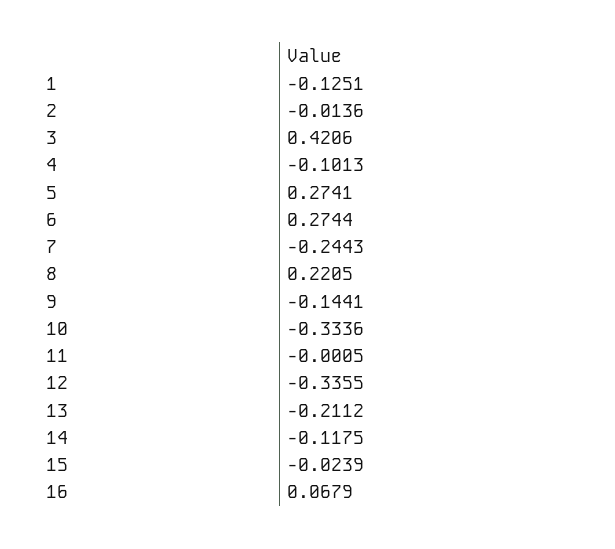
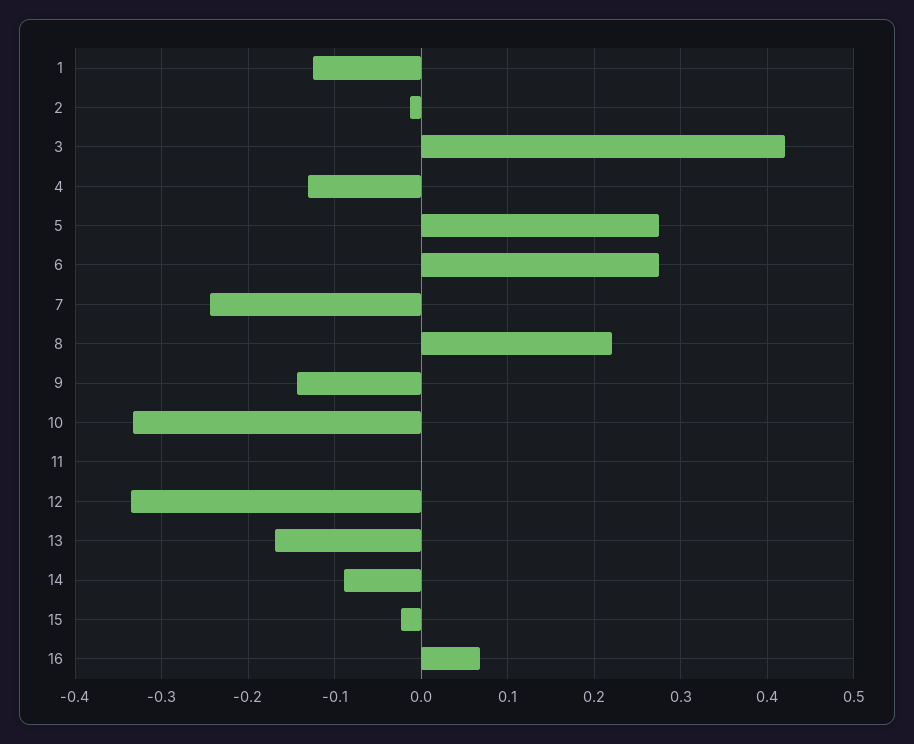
  {
    "1": -0.1251,
    "2": -0.0136,
    "3": 0.4206,
-   "4": -0.1013,
+   "4": -0.13,
    "5": 0.2741,
    "6": 0.2744,
    "7": -0.2443,
    "8": 0.2205,
    "9": -0.1441,
    "10": -0.3336,
    "11": -0.0005,
    "12": -0.3355,
-   "13": -0.2112,
+   "13": -0.17,
-   "14": -0.1175,
+   "14": -0.09,
    "15": -0.0239,
    "16": 0.0679
  }

